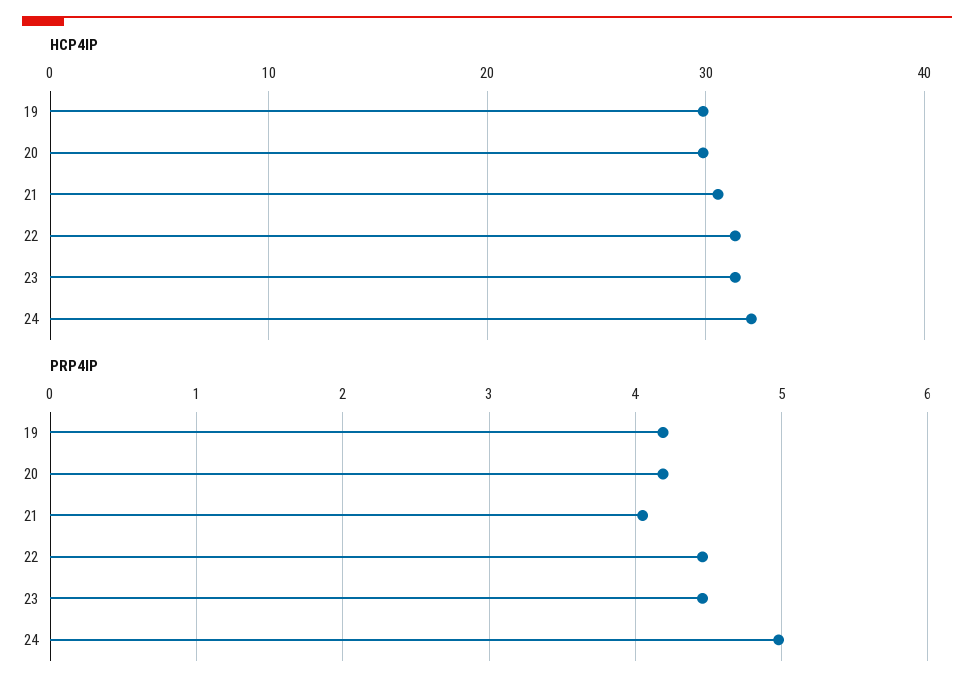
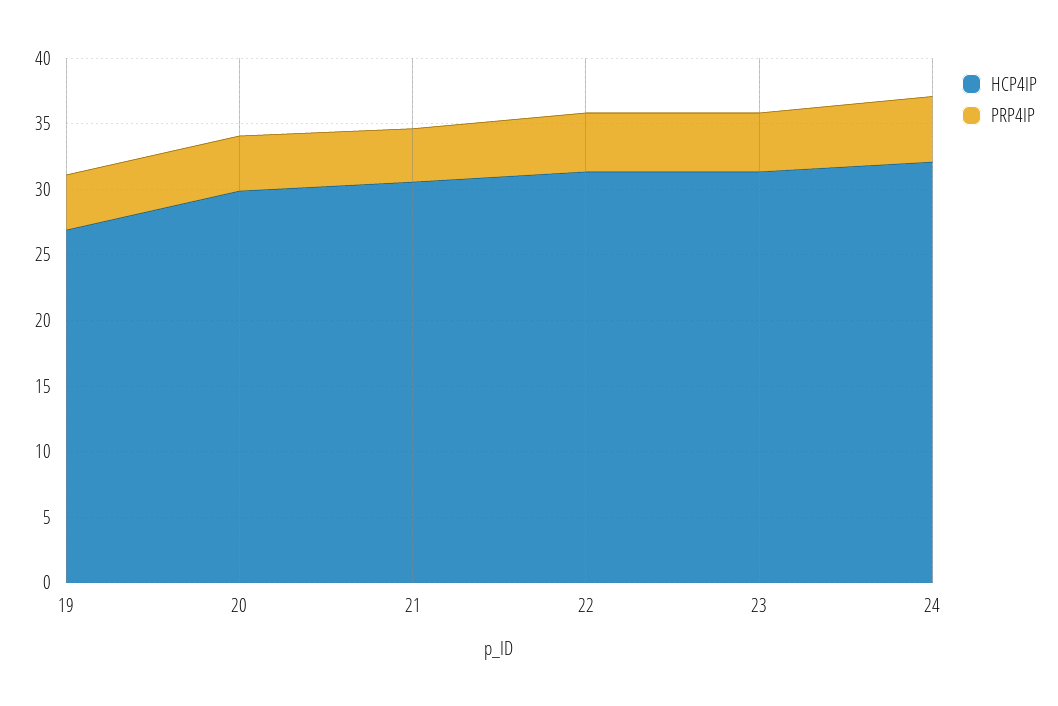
  {
    "HCP4IP": {
-     "19": 30,
+     "19": 27,
      "20": 30,
      "21": 31,
      "22": 31,
      "23": 31,
      "24": 32
    },
    "PRP4IP": {
      "19": 4.2,
      "20": 4.2,
      "21": 4.1,
      "22": 4.5,
      "23": 4.5,
      "24": 5
    }
  }

